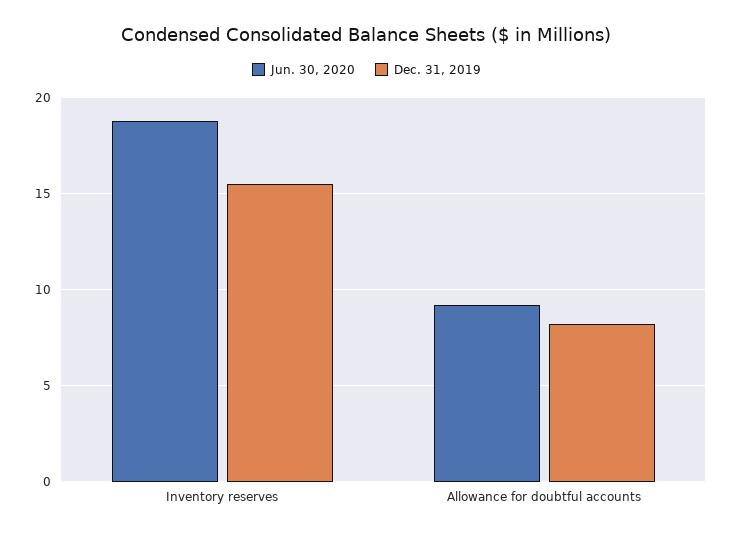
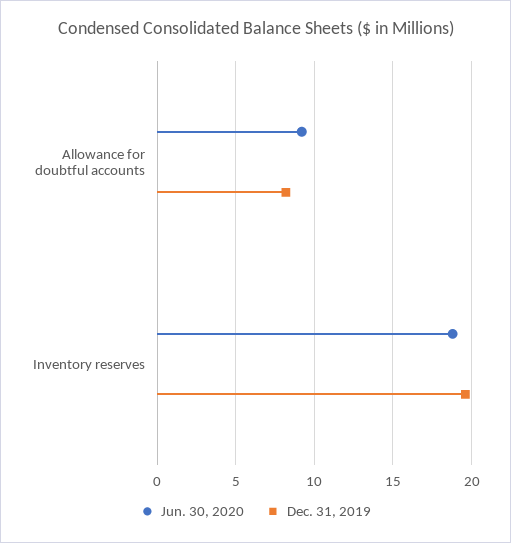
  {
    "Jun. 30, 2020": {
      "Inventory reserves": 19,
      "Allowance for doubtful accounts": 9
    },
    "Dec. 31, 2019": {
-     "Inventory reserves": 15.5,
+     "Inventory reserves": 19.5,
      "Allowance for doubtful accounts": 8
    }
  }

